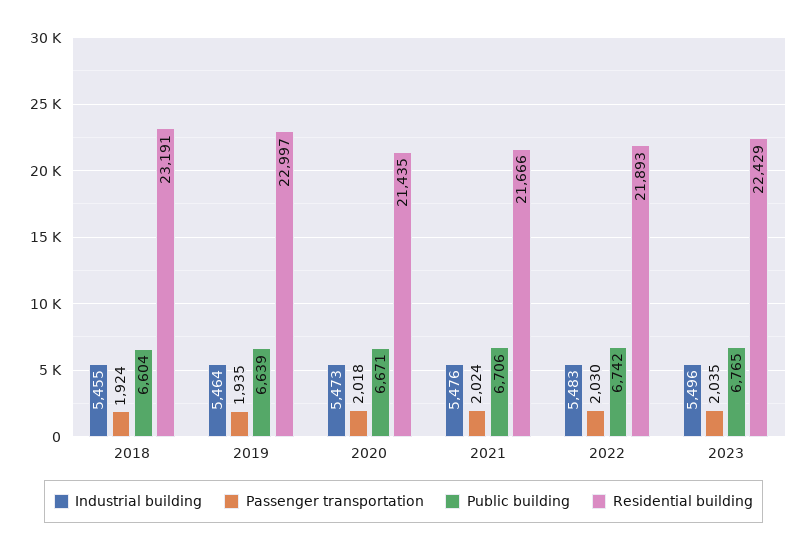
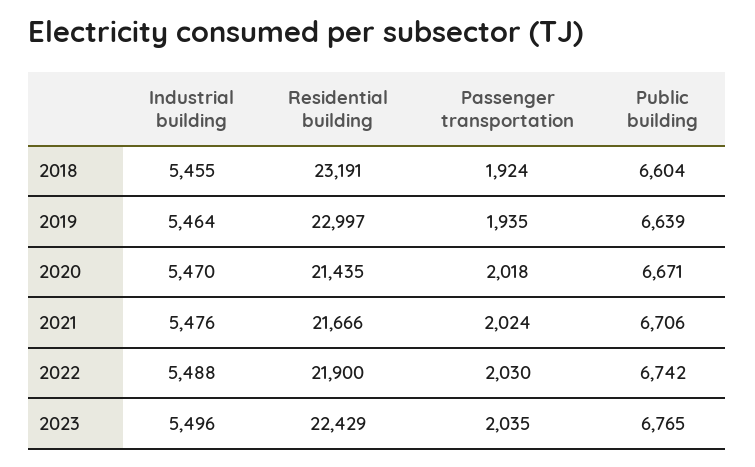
  {
    "Industrial building": {
      "2018": 5455,
      "2019": 5464,
-     "2020": 5473,
+     "2020": 5470,
      "2021": 5476,
-     "2022": 5483,
+     "2022": 5488,
      "2023": 5496
    },
    "Passenger transportation": {
      "2018": 1924,
      "2019": 1935,
      "2020": 2018,
      "2021": 2024,
      "2022": 2030,
      "2023": 2035
    },
    "Public building": {
      "2018": 6604,
      "2019": 6639,
      "2020": 6671,
      "2021": 6706,
      "2022": 6742,
      "2023": 6765
    },
    "Residential building": {
      "2018": 23191,
      "2019": 22997,
      "2020": 21435,
      "2021": 21666,
-     "2022": 21893,
+     "2022": 21900,
      "2023": 22429
    }
  }

